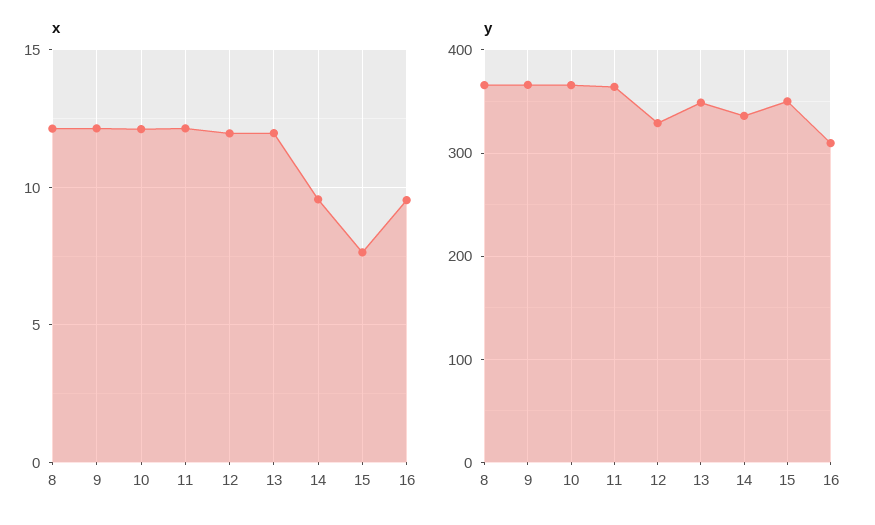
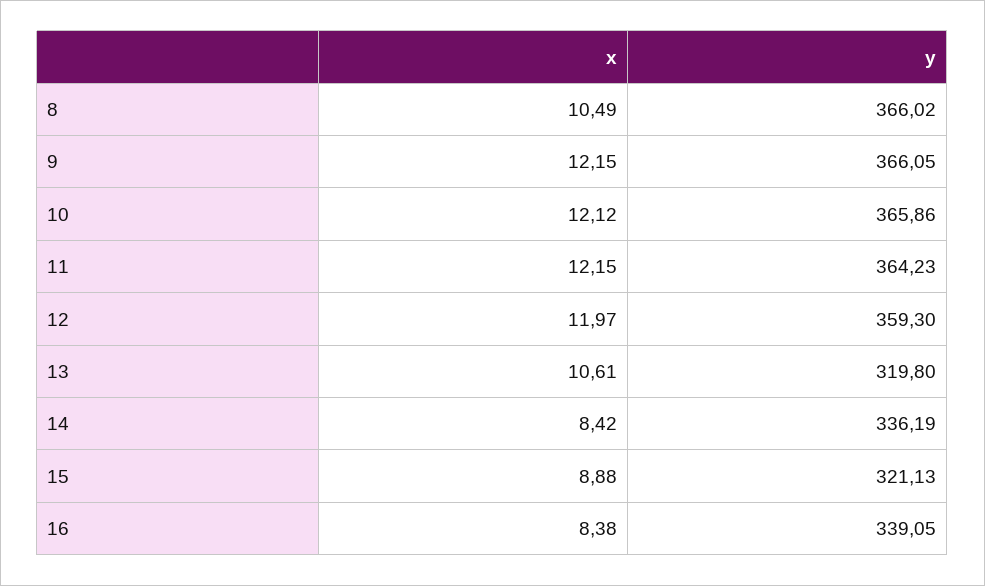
  {
    "x": {
-     "8": 12,
+     "8": 10.49,
      "9": 12.15,
      "10": 12.12,
      "11": 12.15,
      "12": 11.97,
-     "13": 12,
+     "13": 10.61,
-     "14": 9.5,
+     "14": 8.42,
-     "15": 7.5,
+     "15": 8.88,
-     "16": 9.5
+     "16": 8.38
    },
    "y": {
      "8": 366.02,
      "9": 366.05,
      "10": 365.86,
      "11": 364.23,
-     "12": 330,
+     "12": 359.3,
-     "13": 350,
+     "13": 319.8,
      "14": 336.19,
-     "15": 350,
+     "15": 321.13,
-     "16": 310
+     "16": 339.05
    }
  }

